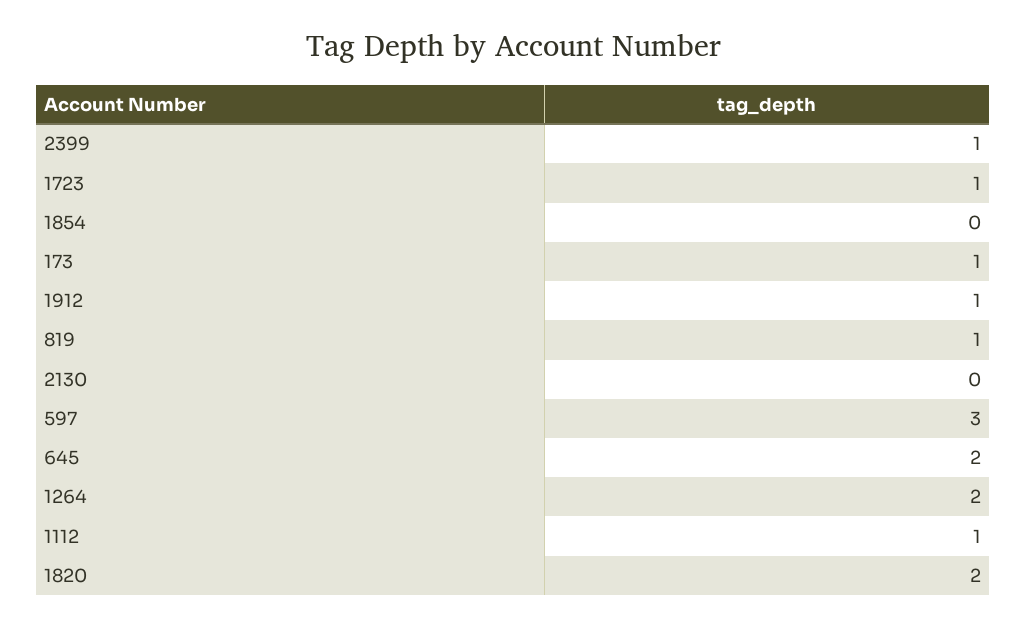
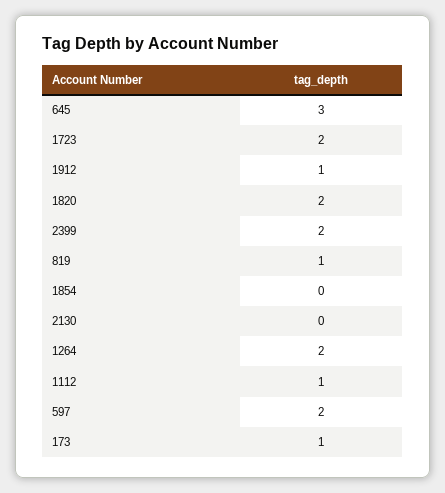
  {
-   "2399": 1,
+   "2399": 2,
-   "1723": 1,
+   "1723": 2,
    "1854": 0,
    "173": 1,
    "1912": 1,
    "819": 1,
    "2130": 0,
-   "597": 3,
+   "597": 2,
-   "645": 2,
+   "645": 3,
    "1264": 2,
    "1112": 1,
    "1820": 2
  }

